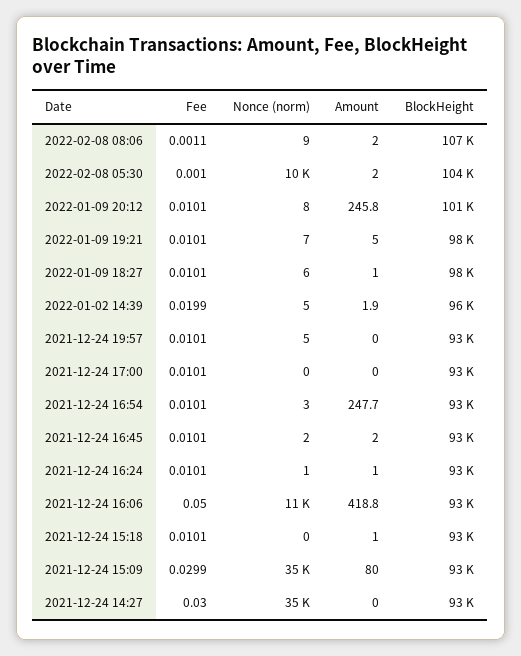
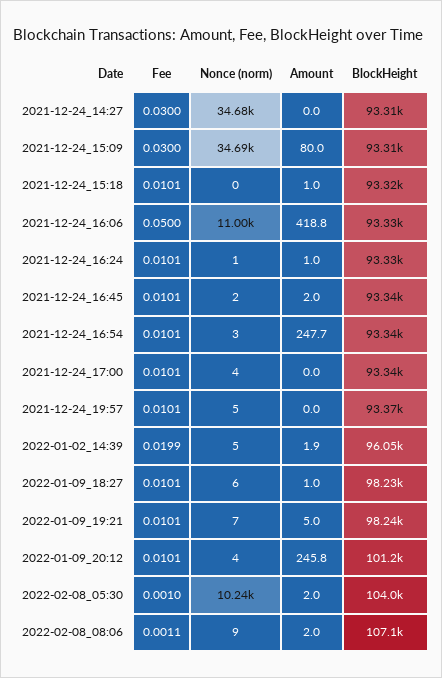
  {
    "Fee": {
      "2022-02-08 08:06": 0.0011,
      "2022-02-08 05:30": 0.001,
      "2022-01-09 20:12": 0.0101,
      "2022-01-09 19:21": 0.0101,
      "2022-01-09 18:27": 0.0101,
      "2022-01-02 14:39": 0.0199,
      "2021-12-24 19:57": 0.0101,
      "2021-12-24 17:00": 0.0101,
      "2021-12-24 16:54": 0.0101,
      "2021-12-24 16:45": 0.0101,
      "2021-12-24 16:24": 0.0101,
      "2021-12-24 16:06": 0.05,
      "2021-12-24 15:18": 0.0101,
-     "2021-12-24 15:09": 0.0299,
+     "2021-12-24 15:09": 0.03,
      "2021-12-24 14:27": 0.03
    },
    "Nonce (norm)": {
      "2022-02-08 08:06": 9,
      "2022-02-08 05:30": 10240,
-     "2022-01-09 20:12": 8,
+     "2022-01-09 20:12": 4,
      "2022-01-09 19:21": 7,
      "2022-01-09 18:27": 6,
      "2022-01-02 14:39": 5,
      "2021-12-24 19:57": 5,
-     "2021-12-24 17:00": 0,
+     "2021-12-24 17:00": 4,
      "2021-12-24 16:54": 3,
      "2021-12-24 16:45": 2,
      "2021-12-24 16:24": 1,
      "2021-12-24 16:06": 11000,
      "2021-12-24 15:18": 0,
      "2021-12-24 15:09": 34690,
      "2021-12-24 14:27": 34680
    },
    "Amount": {
      "2022-02-08 08:06": 2,
      "2022-02-08 05:30": 2,
      "2022-01-09 20:12": 245.8,
      "2022-01-09 19:21": 5,
      "2022-01-09 18:27": 1,
      "2022-01-02 14:39": 1.9,
      "2021-12-24 19:57": 0,
      "2021-12-24 17:00": 0,
      "2021-12-24 16:54": 247.7,
      "2021-12-24 16:45": 2,
      "2021-12-24 16:24": 1,
      "2021-12-24 16:06": 418.8,
      "2021-12-24 15:18": 1,
      "2021-12-24 15:09": 80,
      "2021-12-24 14:27": 0
    },
    "BlockHeight": {
      "2022-02-08 08:06": 107100,
      "2022-02-08 05:30": 104000,
      "2022-01-09 20:12": 101200,
      "2022-01-09 19:21": 98240,
      "2022-01-09 18:27": 98230,
      "2022-01-02 14:39": 96050,
      "2021-12-24 19:57": 93370,
      "2021-12-24 17:00": 93340,
      "2021-12-24 16:54": 93340,
      "2021-12-24 16:45": 93340,
      "2021-12-24 16:24": 93330,
      "2021-12-24 16:06": 93330,
      "2021-12-24 15:18": 93320,
      "2021-12-24 15:09": 93310,
      "2021-12-24 14:27": 93310
    }
  }

